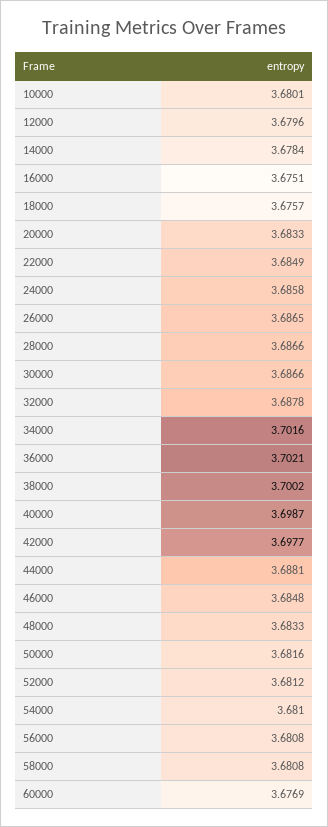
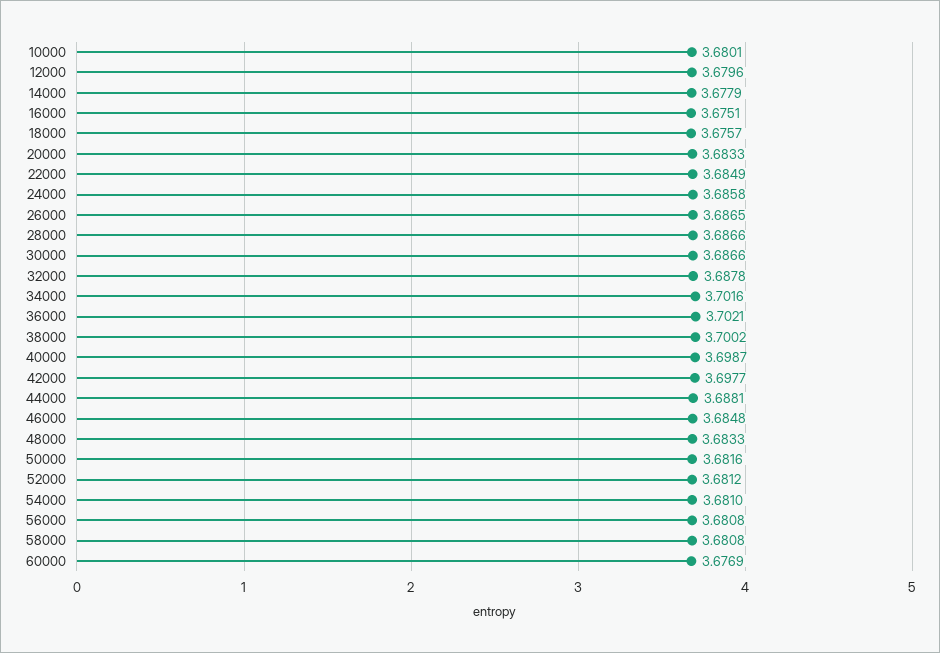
  {
    "10000": 3.6801,
    "12000": 3.6796,
-   "14000": 3.6784,
+   "14000": 3.6779,
    "16000": 3.6751,
    "18000": 3.6757,
    "20000": 3.6833,
    "22000": 3.6849,
    "24000": 3.6858,
    "26000": 3.6865,
    "28000": 3.6866,
    "30000": 3.6866,
    "32000": 3.6878,
    "34000": 3.7016,
    "36000": 3.7021,
    "38000": 3.7002,
    "40000": 3.6987,
    "42000": 3.6977,
    "44000": 3.6881,
    "46000": 3.6848,
    "48000": 3.6833,
    "50000": 3.6816,
    "52000": 3.6812,
    "54000": 3.681,
    "56000": 3.6808,
    "58000": 3.6808,
    "60000": 3.6769
  }

